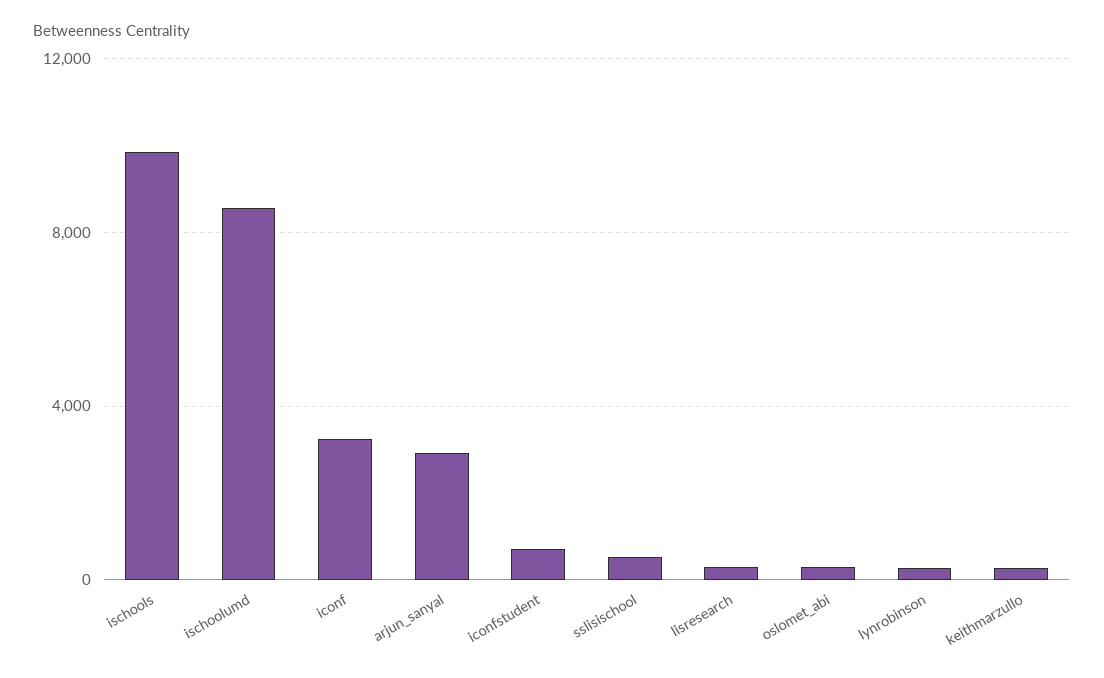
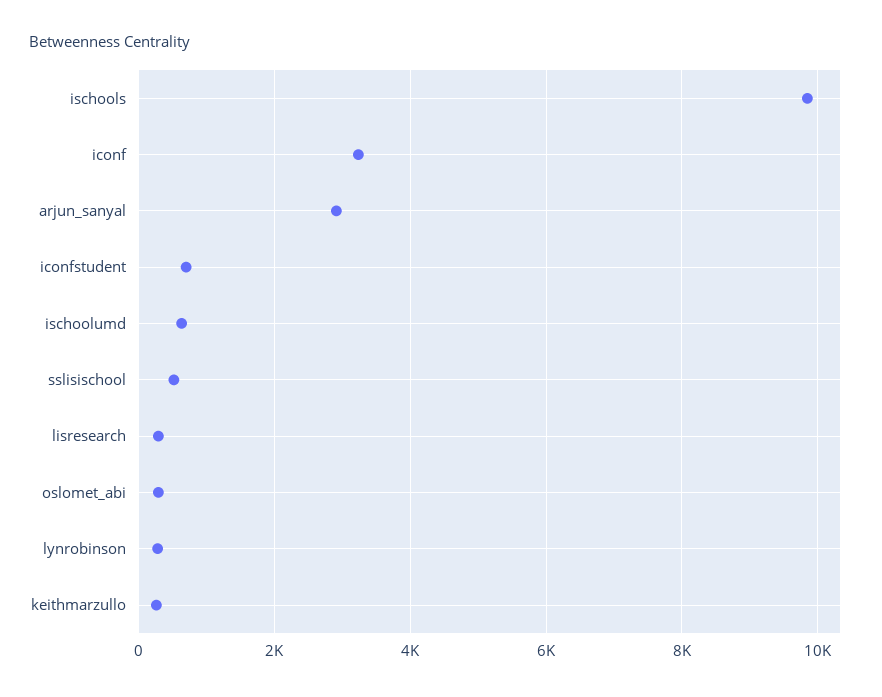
  {
    "ischools": 9800,
-   "ischoolumd": 8500,
+   "ischoolumd": 600,
    "iconf": 3200,
    "arjun_sanyal": 3000,
    "iconfstudent": 800,
    "sslisischool": 600,
    "lisresearch": 200,
    "oslomet_abi": 200,
    "lynrobinson": 200,
    "keithmarzullo": 200
  }

